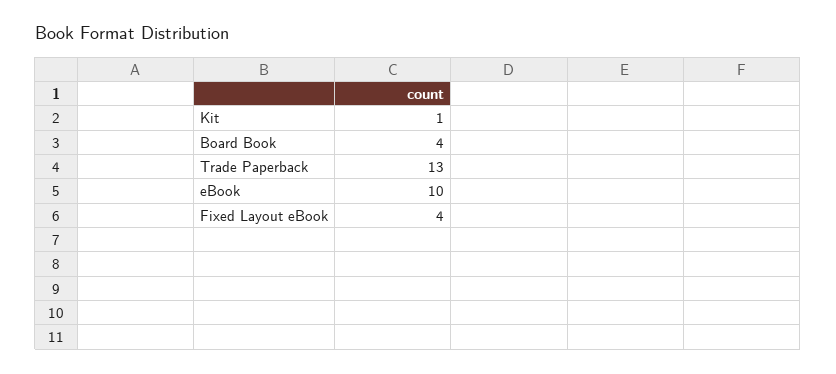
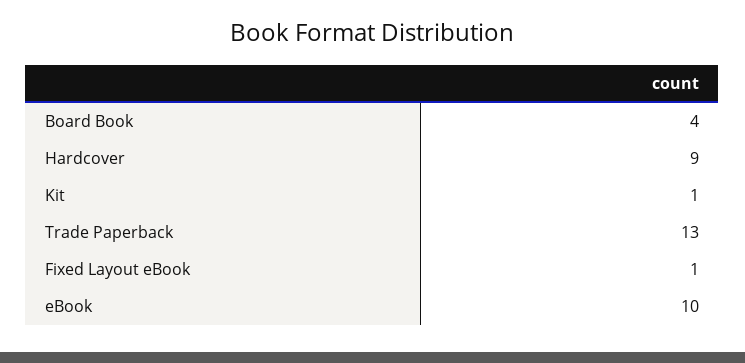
  {
    "Kit": 1,
    "Board Book": 4,
    "Trade Paperback": 13,
    "eBook": 10,
-   "Fixed Layout eBook": 4
+   "Fixed Layout eBook": 1,
+   "Hardcover": 9
  }

